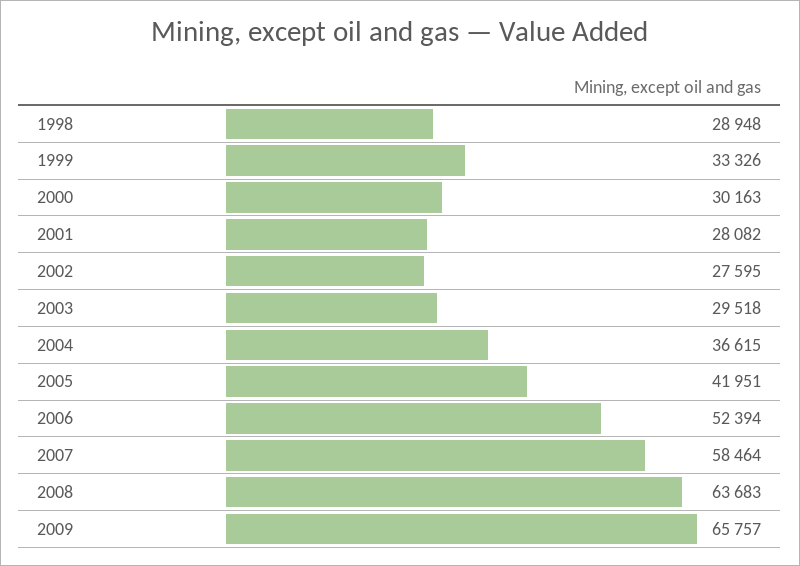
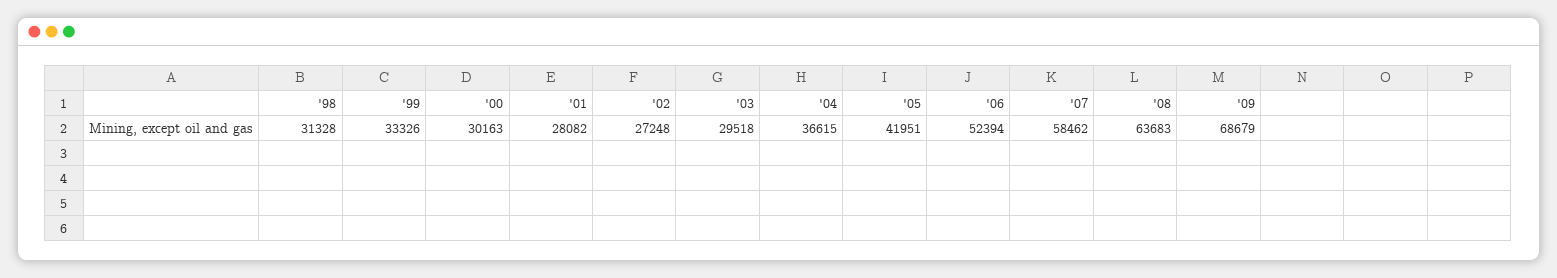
  {
-   "1998": 28948,
+   "1998": 31328,
    "1999": 33326,
    "2000": 30163,
    "2001": 28082,
-   "2002": 27595,
+   "2002": 27248,
    "2003": 29518,
    "2004": 36615,
    "2005": 41951,
    "2006": 52394,
-   "2007": 58464,
+   "2007": 58462,
    "2008": 63683,
-   "2009": 65757
+   "2009": 68679
  }

